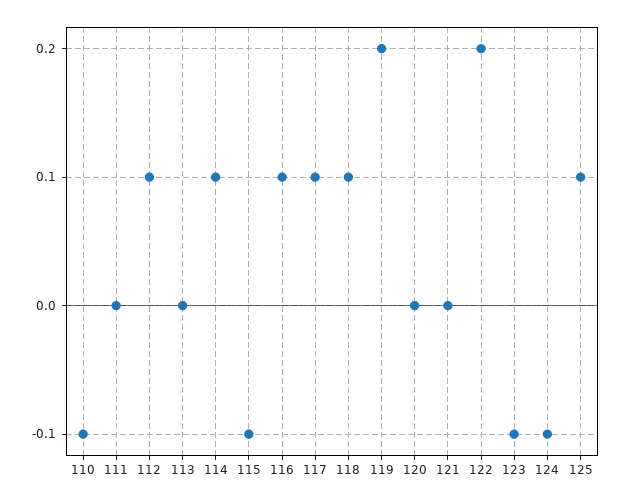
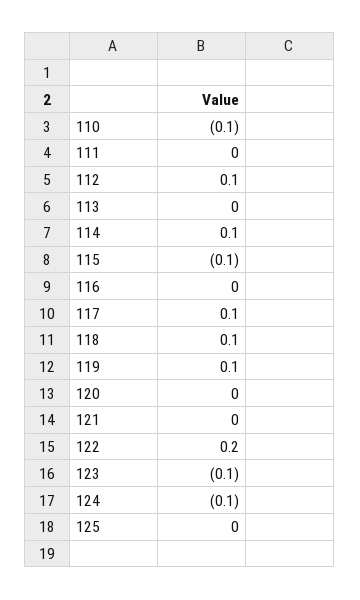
  {
    "110": -0.1,
    "111": 0,
    "112": 0.1,
    "113": 0,
    "114": 0.1,
    "115": -0.1,
-   "116": 0.1,
+   "116": 0,
    "117": 0.1,
    "118": 0.1,
-   "119": 0.2,
+   "119": 0.1,
    "120": 0,
    "121": 0,
    "122": 0.2,
    "123": -0.1,
    "124": -0.1,
-   "125": 0.1
+   "125": 0
  }

